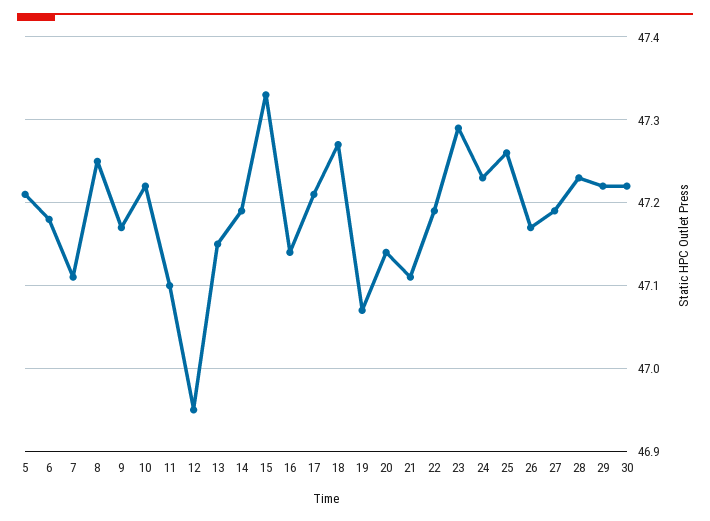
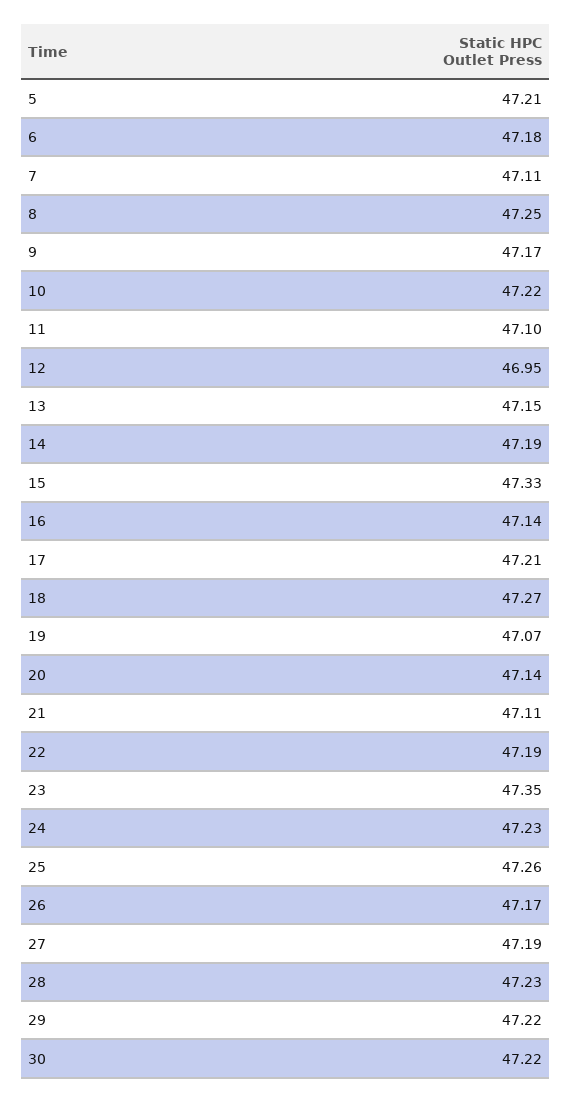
  {
    "5": 47.21,
    "6": 47.18,
    "7": 47.11,
    "8": 47.25,
    "9": 47.17,
    "10": 47.22,
    "11": 47.1,
    "12": 46.95,
    "13": 47.15,
    "14": 47.19,
    "15": 47.33,
    "16": 47.14,
    "17": 47.21,
    "18": 47.27,
    "19": 47.07,
    "20": 47.14,
    "21": 47.11,
    "22": 47.19,
-   "23": 47.29,
+   "23": 47.35,
    "24": 47.23,
    "25": 47.26,
    "26": 47.17,
    "27": 47.19,
    "28": 47.23,
    "29": 47.22,
    "30": 47.22
  }

